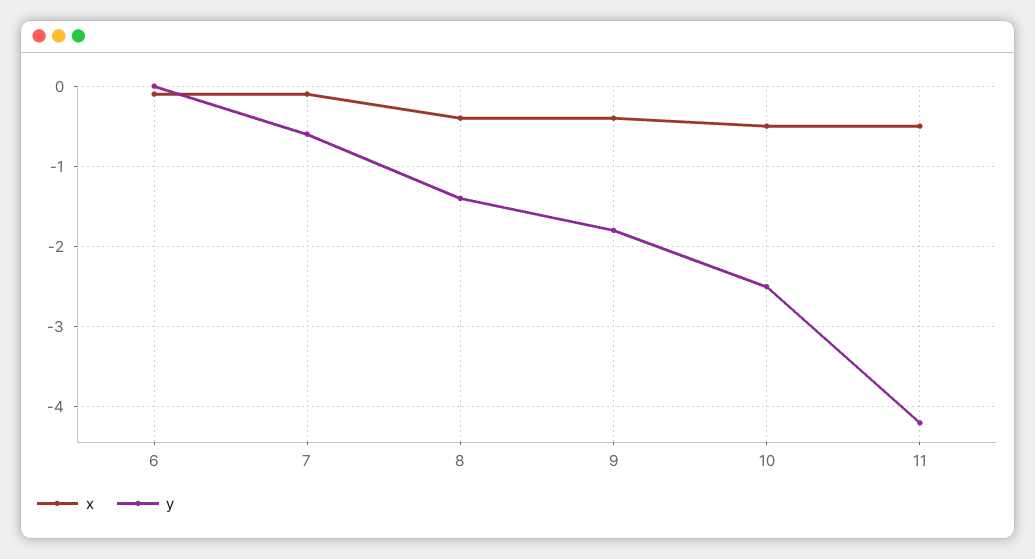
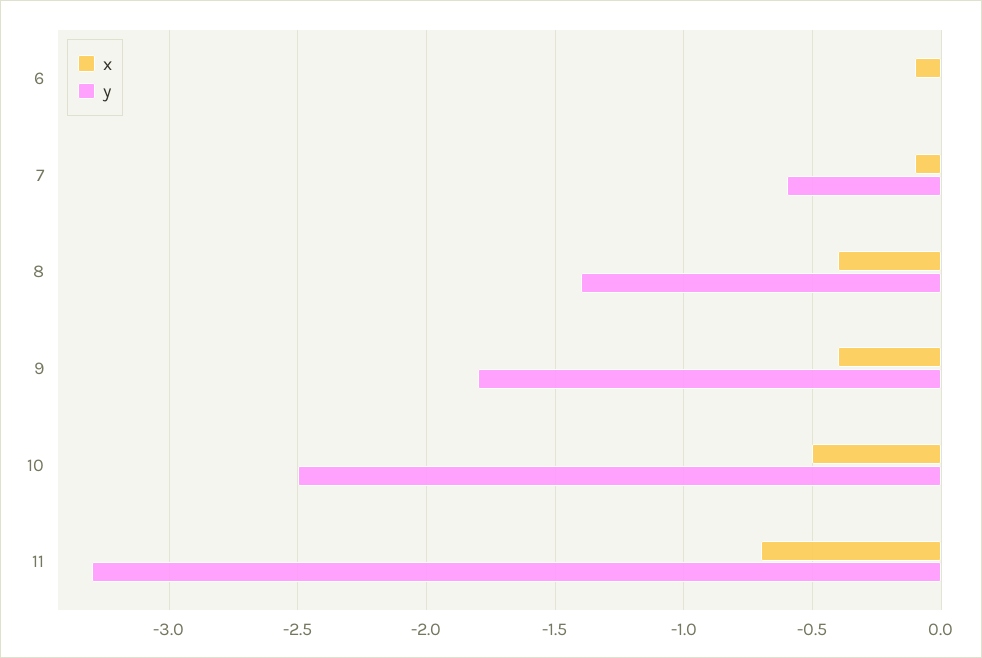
  {
    "x": {
      "6": -0.1,
      "7": -0.1,
      "8": -0.4,
      "9": -0.4,
      "10": -0.5,
-     "11": -0.5
+     "11": -0.7
    },
    "y": {
      "6": 0,
      "7": -0.6,
      "8": -1.4,
      "9": -1.8,
      "10": -2.5,
-     "11": -4.2
+     "11": -3.3
    }
  }

